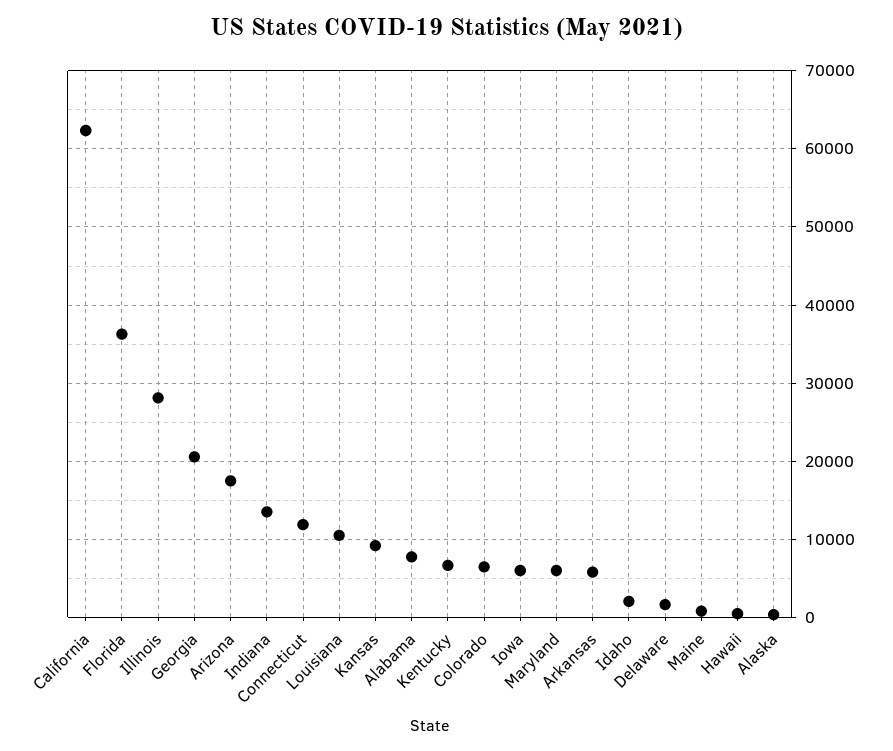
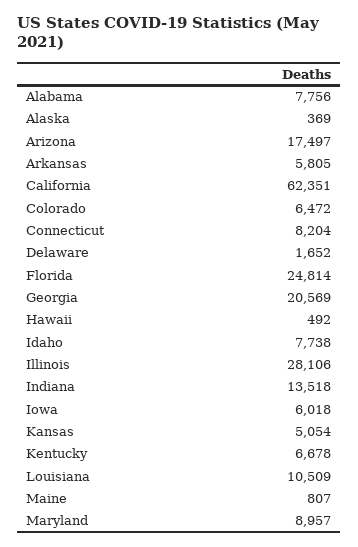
  {
    "California": 62351,
-   "Florida": 36000,
+   "Florida": 24814,
    "Illinois": 28106,
    "Georgia": 20569,
    "Arizona": 17497,
    "Indiana": 13518,
-   "Connecticut": 12000,
+   "Connecticut": 8204,
    "Louisiana": 10509,
-   "Kansas": 9000,
+   "Kansas": 5054,
    "Alabama": 7756,
    "Kentucky": 6678,
    "Colorado": 6472,
    "Iowa": 6018,
-   "Maryland": 6000,
+   "Maryland": 8957,
    "Arkansas": 5805,
-   "Idaho": 2000,
+   "Idaho": 7738,
    "Delaware": 1652,
    "Maine": 807,
    "Hawaii": 492,
    "Alaska": 369
  }

